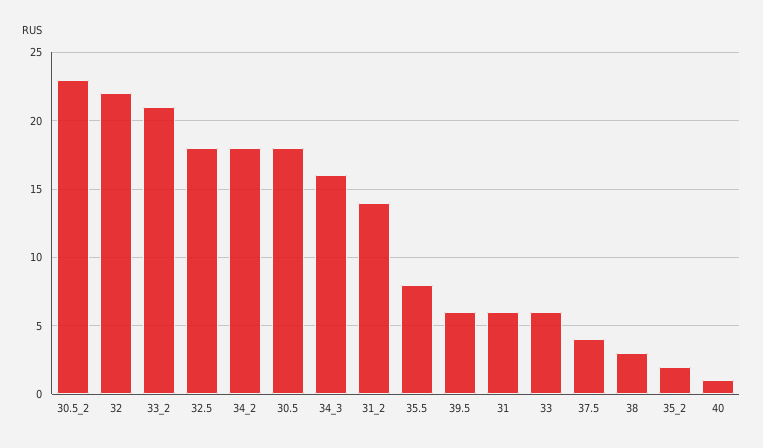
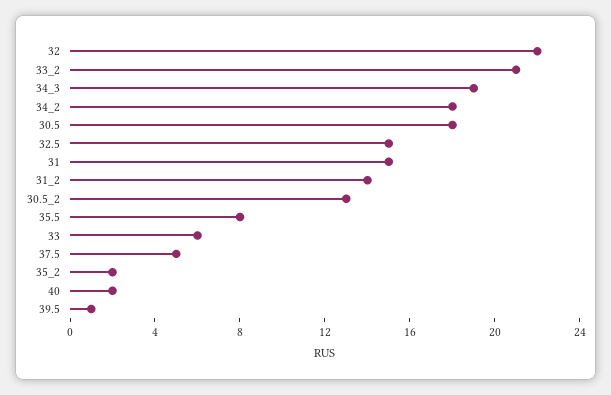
  {
-   "30.5_2": 23,
+   "30.5_2": 13,
    "32": 22,
    "33_2": 21,
-   "32.5": 18,
+   "32.5": 15,
    "34_2": 18,
    "30.5": 18,
-   "34_3": 16,
+   "34_3": 19,
    "31_2": 14,
    "35.5": 8,
-   "39.5": 6,
+   "39.5": 1,
-   "31": 6,
+   "31": 15,
    "33": 6,
-   "37.5": 4,
+   "37.5": 5,
-   "38": 3,
    "35_2": 2,
-   "40": 1
+   "40": 2
  }

